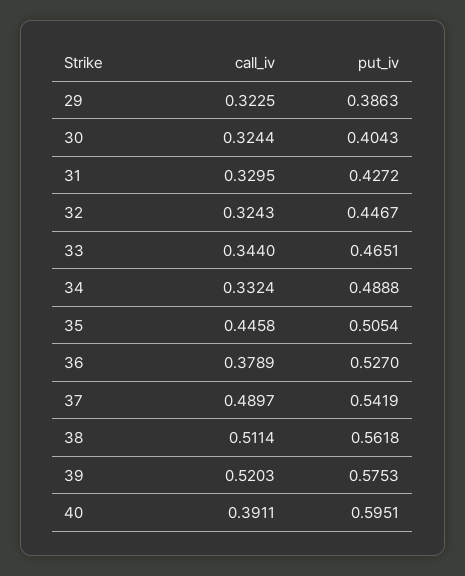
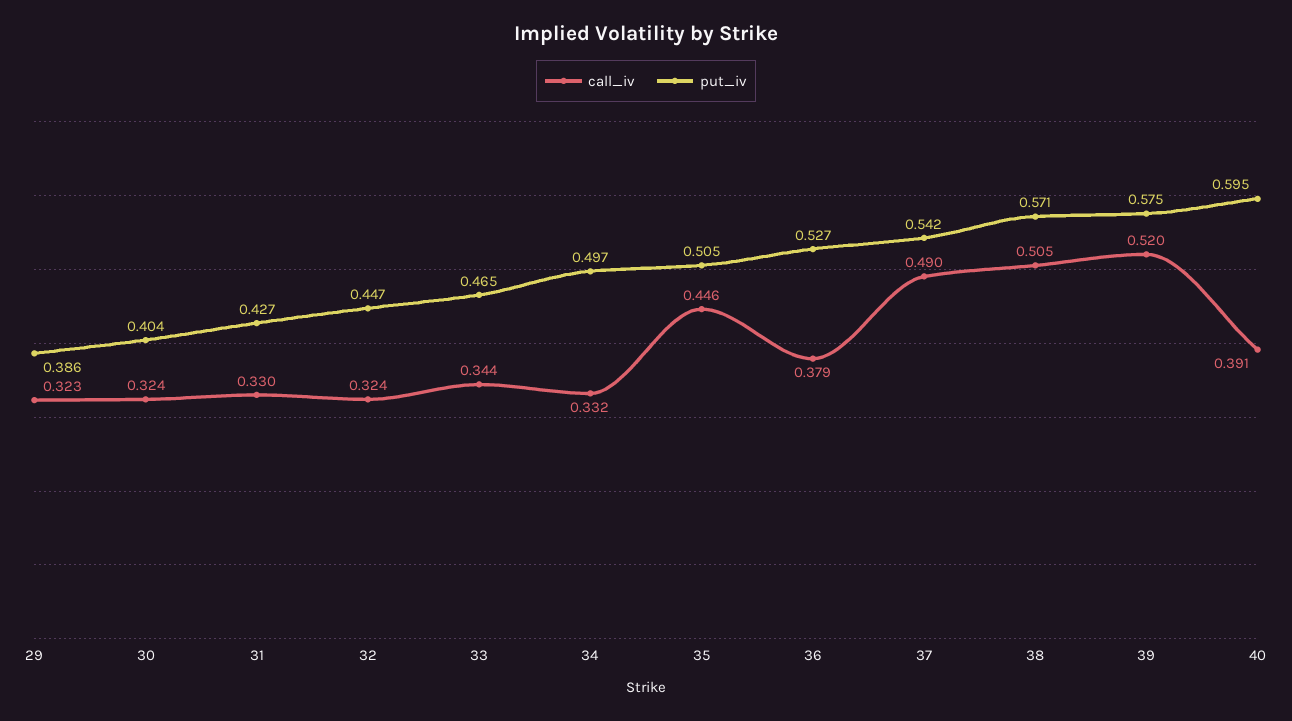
  {
    "call_iv": {
      "29": 0.3225,
      "30": 0.3244,
      "31": 0.3295,
      "32": 0.3243,
      "33": 0.344,
      "34": 0.3324,
      "35": 0.4458,
      "36": 0.3789,
      "37": 0.4897,
-     "38": 0.5114,
+     "38": 0.505,
      "39": 0.5203,
      "40": 0.3911
    },
    "put_iv": {
      "29": 0.3863,
      "30": 0.4043,
      "31": 0.4272,
      "32": 0.4467,
      "33": 0.4651,
-     "34": 0.4888,
+     "34": 0.497,
      "35": 0.5054,
      "36": 0.527,
      "37": 0.5419,
-     "38": 0.5618,
+     "38": 0.571,
      "39": 0.5753,
      "40": 0.5951
    }
  }

